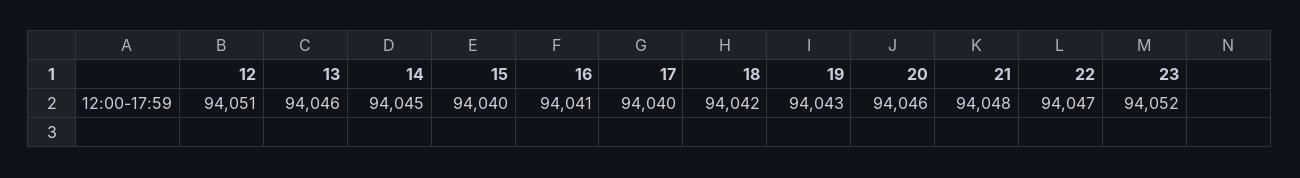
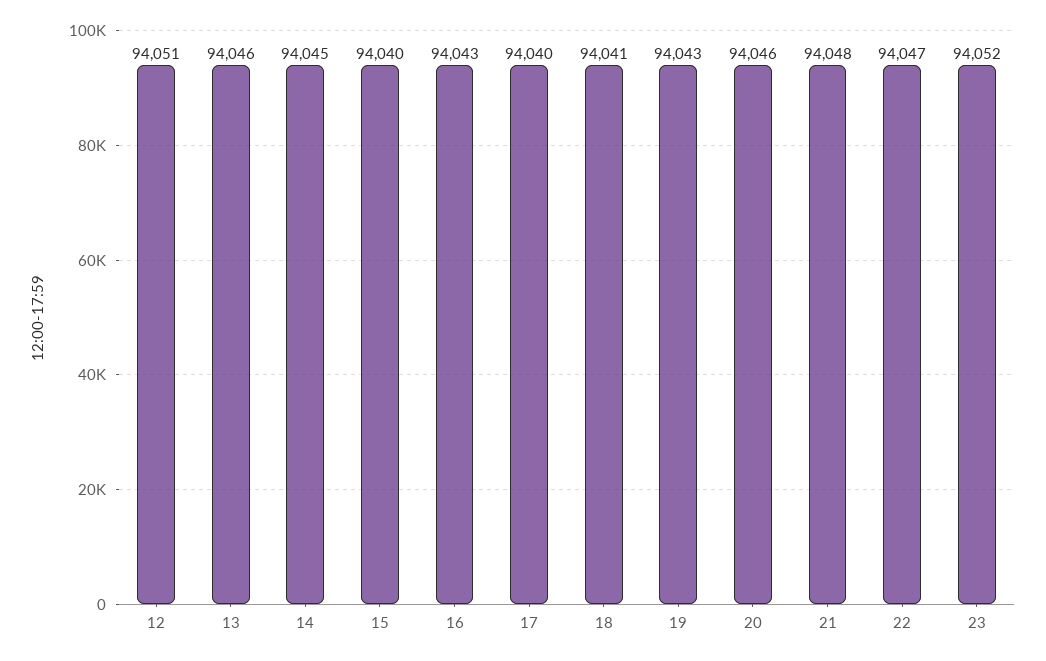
  {
    "12": 94051,
    "13": 94046,
    "14": 94045,
    "15": 94040,
-   "16": 94041,
+   "16": 94043,
    "17": 94040,
-   "18": 94042,
+   "18": 94041,
    "19": 94043,
    "20": 94046,
    "21": 94048,
    "22": 94047,
    "23": 94052
  }

